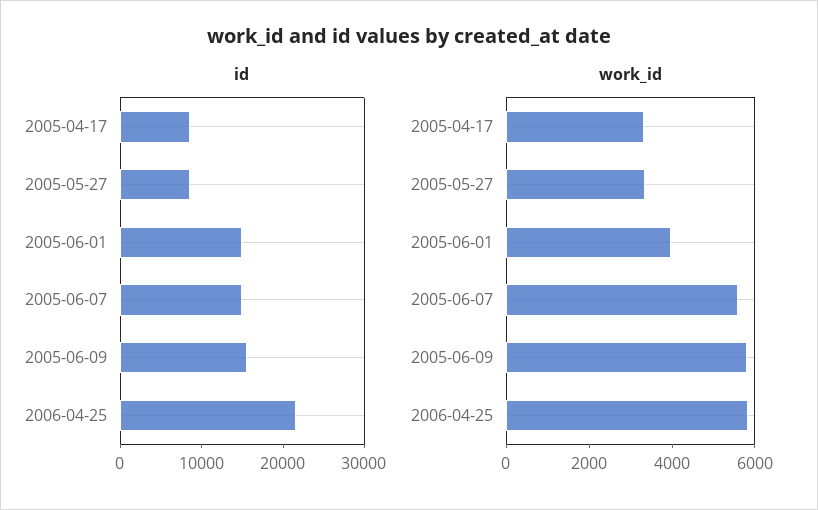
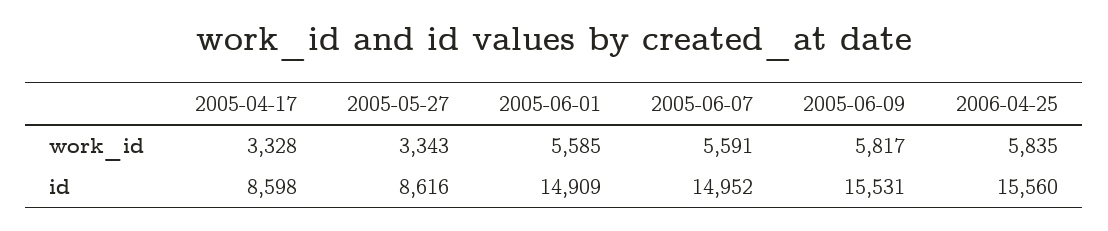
  {
    "id": {
      "2005-04-17": 8598,
      "2005-05-27": 8616,
      "2005-06-01": 14909,
      "2005-06-07": 14952,
      "2005-06-09": 15531,
-     "2006-04-25": 22000
+     "2006-04-25": 15560
    },
    "work_id": {
      "2005-04-17": 3328,
      "2005-05-27": 3343,
-     "2005-06-01": 4000,
+     "2005-06-01": 5585,
      "2005-06-07": 5591,
      "2005-06-09": 5817,
      "2006-04-25": 5835
    }
  }

